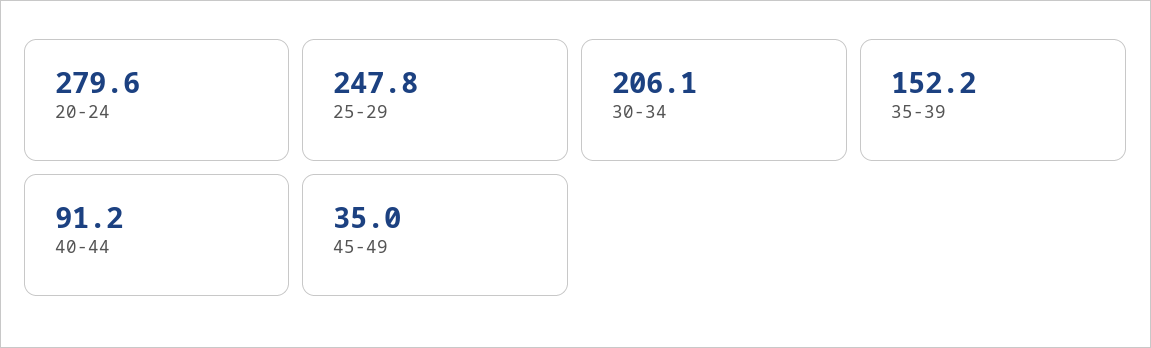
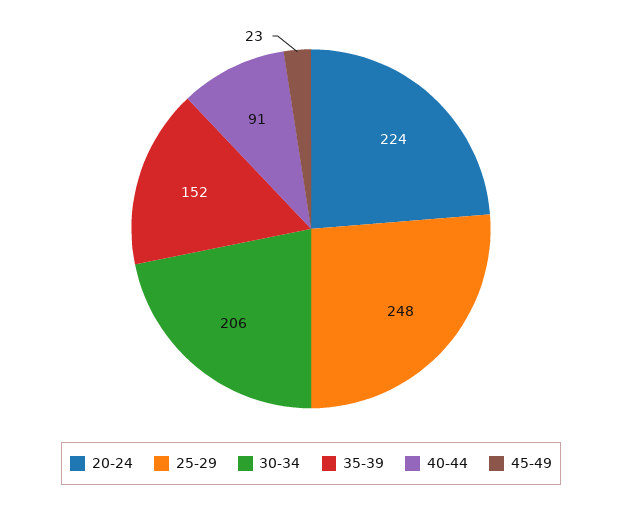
  {
-   "20-24": 279.6,
+   "20-24": 224,
    "25-29": 247.8,
    "30-34": 206.1,
    "35-39": 152.2,
    "40-44": 91.2,
-   "45-49": 35
+   "45-49": 23
  }

